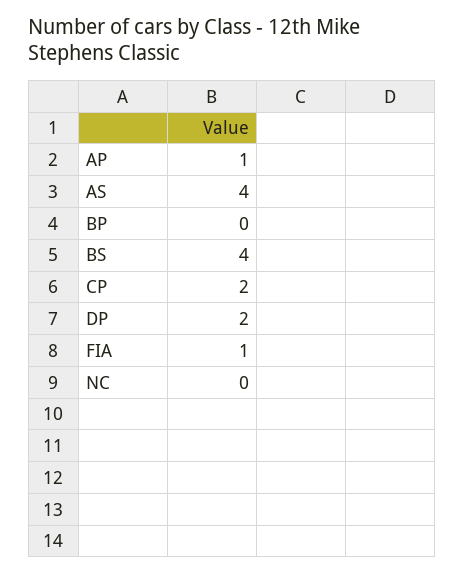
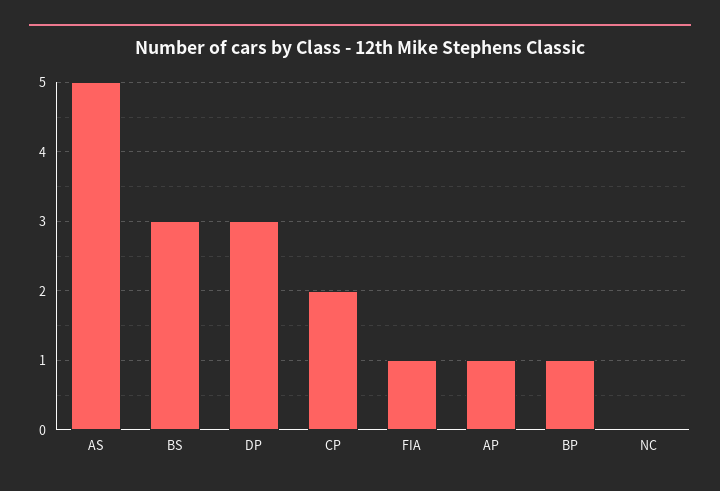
  {
    "AP": 1,
-   "AS": 4,
+   "AS": 5,
-   "BP": 0,
+   "BP": 1,
-   "BS": 4,
+   "BS": 3,
    "CP": 2,
-   "DP": 2,
+   "DP": 3,
    "FIA": 1,
    "NC": 0
  }

